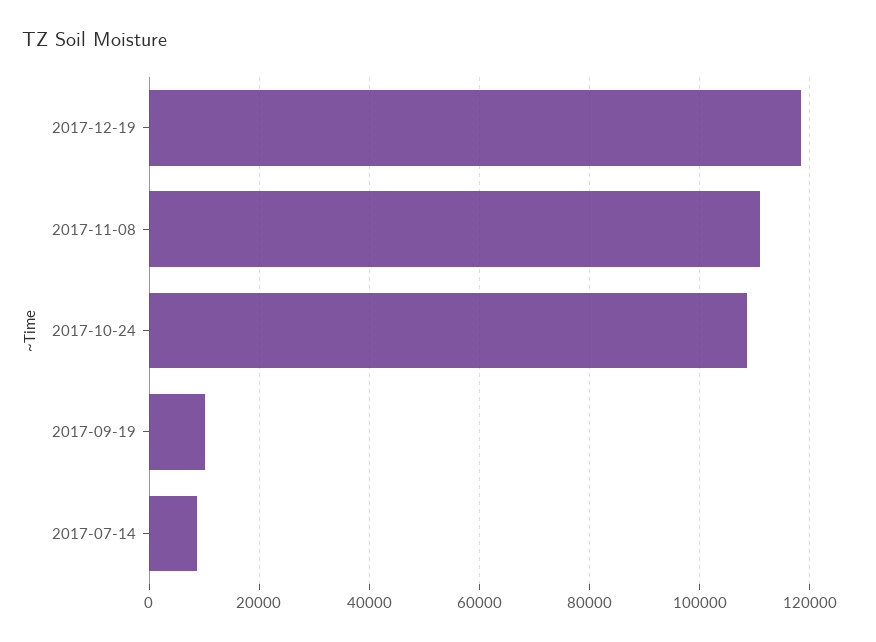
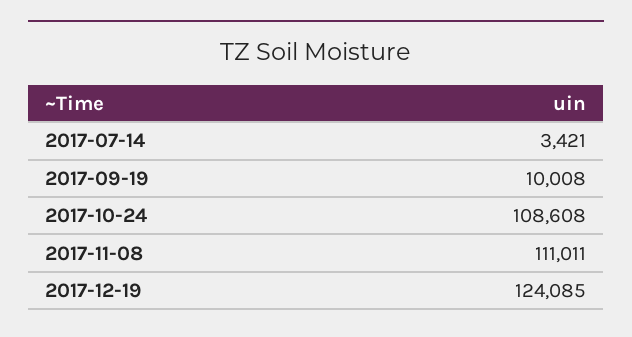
  {
-   "2017-12-19": 118000,
+   "2017-12-19": 124085,
    "2017-11-08": 111011,
    "2017-10-24": 108608,
    "2017-09-19": 10008,
-   "2017-07-14": 8000
+   "2017-07-14": 3421
  }

